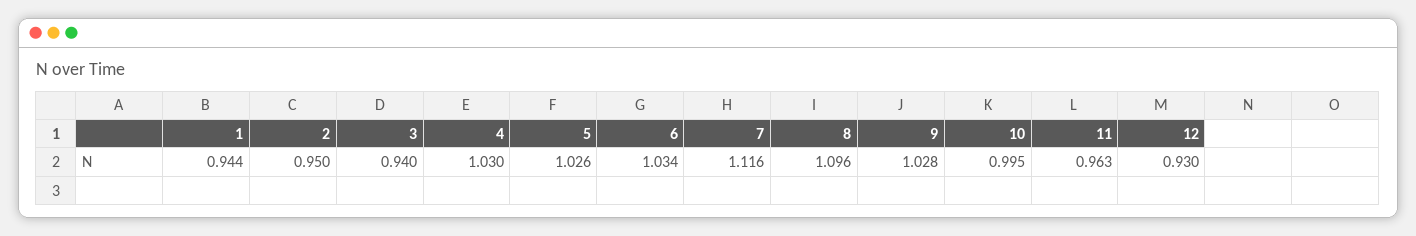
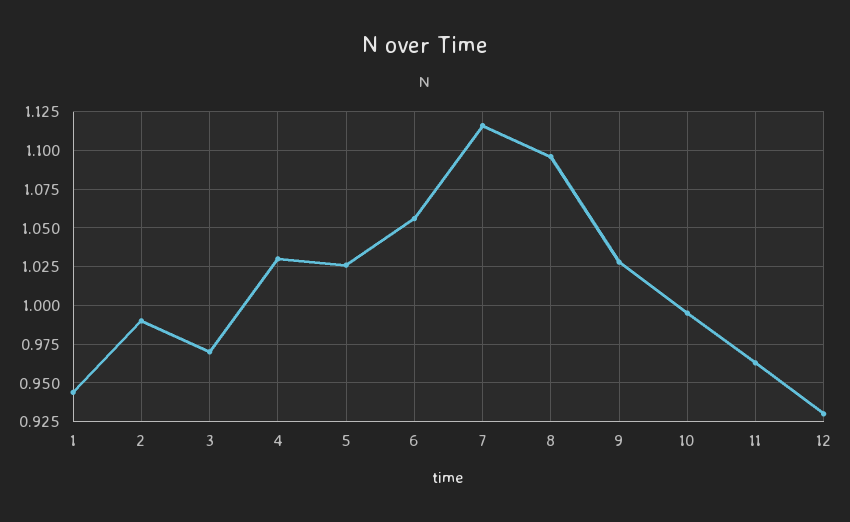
  {
    "1": 0.944,
-   "2": 0.95,
+   "2": 0.99,
-   "3": 0.94,
+   "3": 0.97,
    "4": 1.03,
    "5": 1.026,
-   "6": 1.034,
+   "6": 1.055,
    "7": 1.116,
    "8": 1.096,
    "9": 1.028,
    "10": 0.995,
    "11": 0.963,
    "12": 0.93
  }

